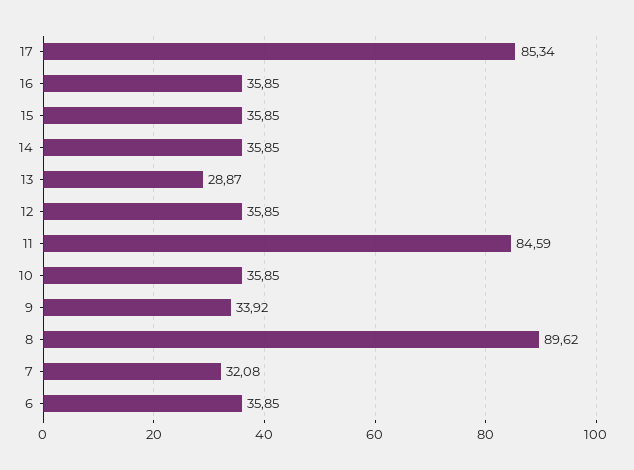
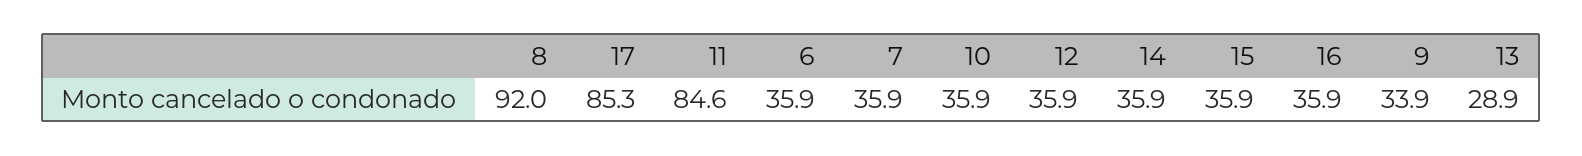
  {
    "17": 85.34,
    "16": 35.85,
    "15": 35.85,
    "14": 35.85,
    "13": 28.87,
    "12": 35.85,
    "11": 84.59,
    "10": 35.85,
    "9": 33.92,
-   "8": 89.62,
+   "8": 92,
-   "7": 32.08,
+   "7": 35.9,
    "6": 35.85
  }

